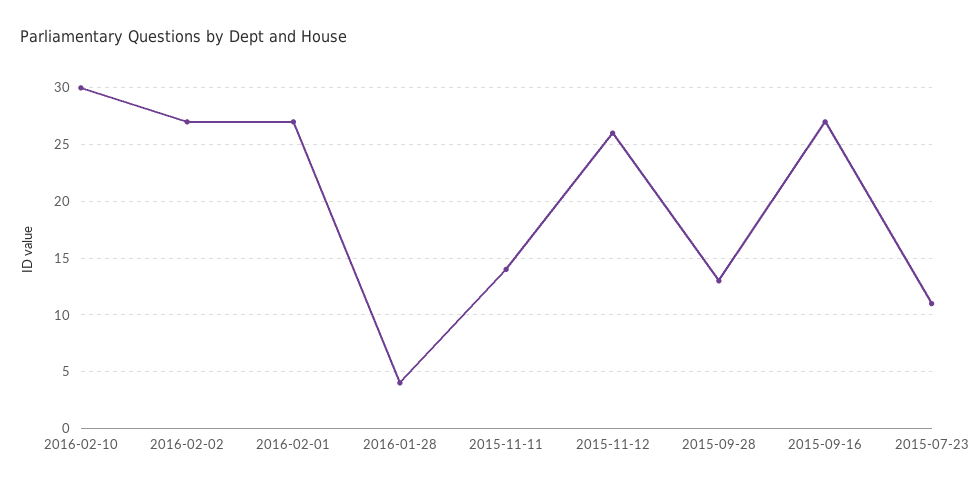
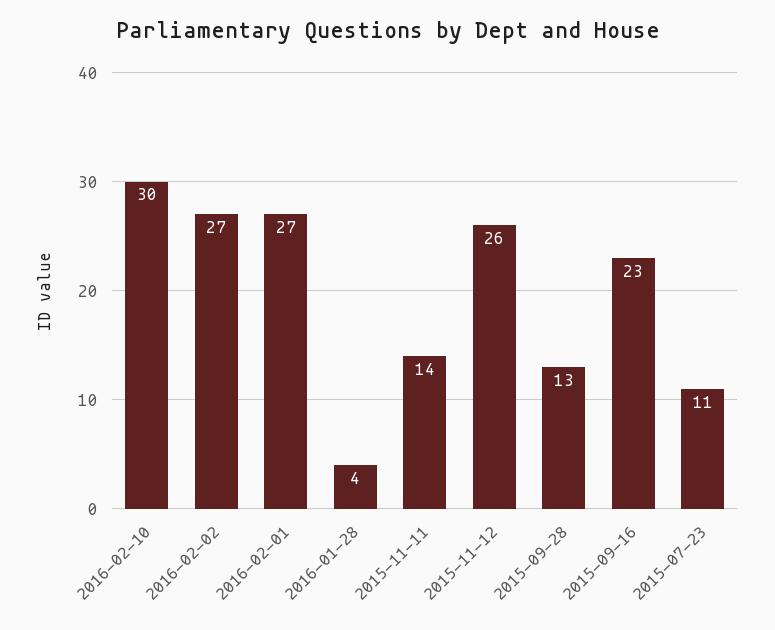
  {
    "2016-02-10": 30,
    "2016-02-02": 27,
    "2016-02-01": 27,
    "2016-01-28": 4,
    "2015-11-11": 14,
    "2015-11-12": 26,
    "2015-09-28": 13,
-   "2015-09-16": 27,
+   "2015-09-16": 23,
    "2015-07-23": 11
  }

